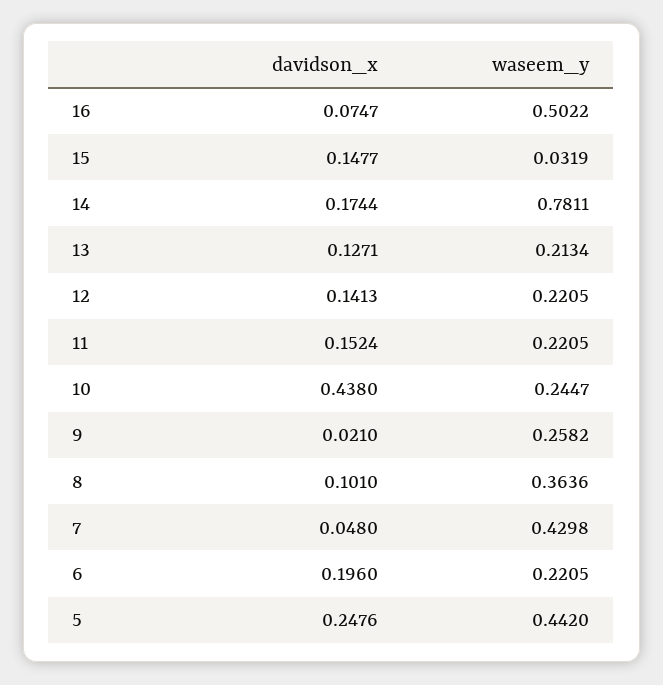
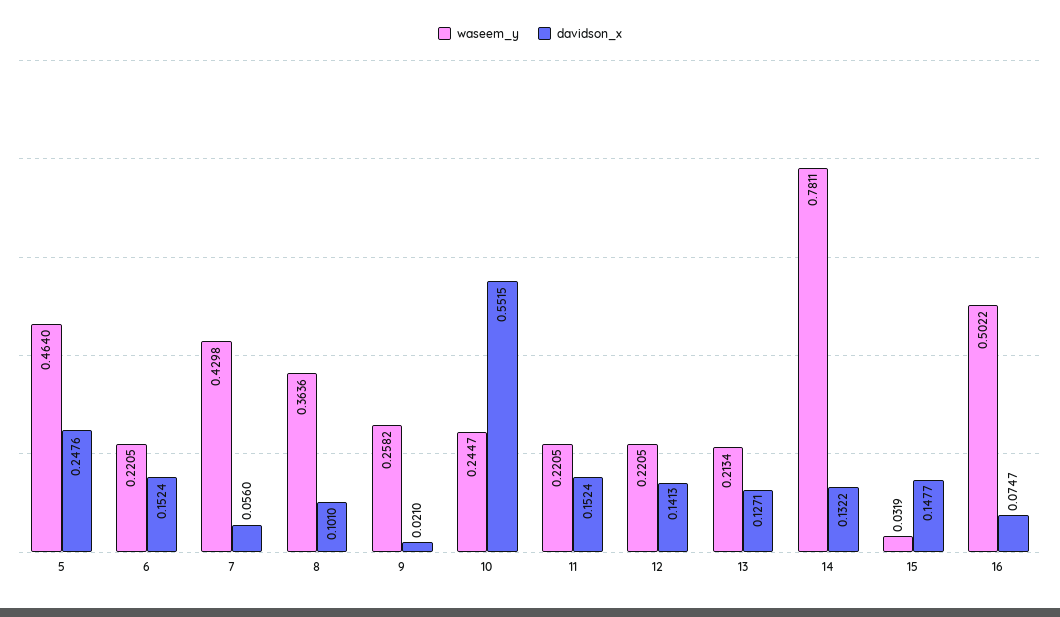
  {
    "davidson_x": {
      "16": 0.0747,
      "15": 0.1477,
-     "14": 0.1744,
+     "14": 0.1322,
      "13": 0.1271,
      "12": 0.1413,
      "11": 0.1524,
-     "10": 0.438,
+     "10": 0.5515,
      "9": 0.021,
      "8": 0.101,
-     "7": 0.048,
+     "7": 0.056,
-     "6": 0.196,
+     "6": 0.1524,
      "5": 0.2476
    },
    "waseem_y": {
      "16": 0.5022,
      "15": 0.0319,
      "14": 0.7811,
      "13": 0.2134,
      "12": 0.2205,
      "11": 0.2205,
      "10": 0.2447,
      "9": 0.2582,
      "8": 0.3636,
      "7": 0.4298,
      "6": 0.2205,
-     "5": 0.442
+     "5": 0.464
    }
  }

